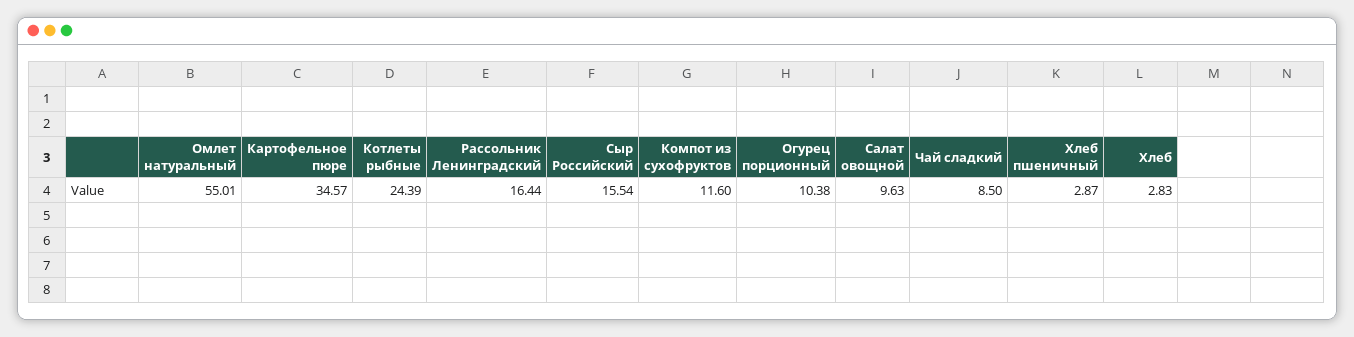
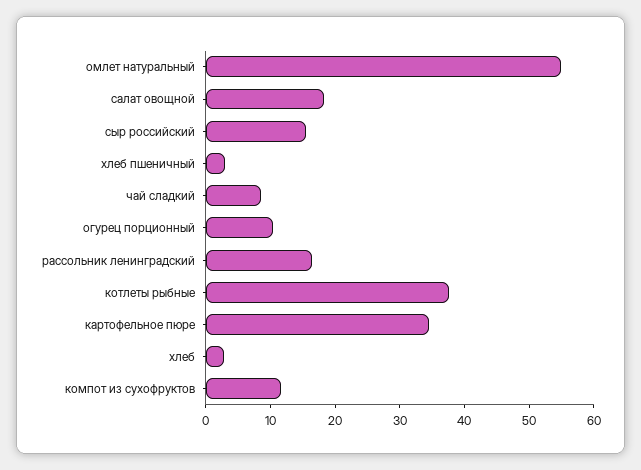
  {
    "Омлет натуральный": 55.01,
    "Картофельное пюре": 34.57,
-   "Котлеты рыбные": 24.39,
+   "Котлеты рыбные": 38,
    "Рассольник Ленинградский": 16.44,
    "Сыр Российский": 15.54,
    "Компот из сухофруктов": 11.6,
    "Огурец порционный": 10.38,
-   "Салат овощной": 9.63,
+   "Салат овощной": 18,
    "Чай сладкий": 8.5,
    "Хлеб пшеничный": 2.87,
    "Хлеб": 2.83
  }

